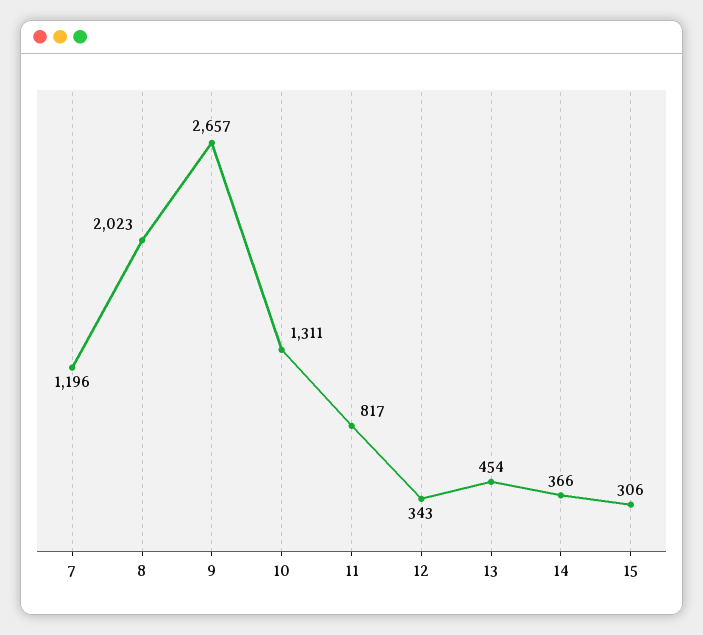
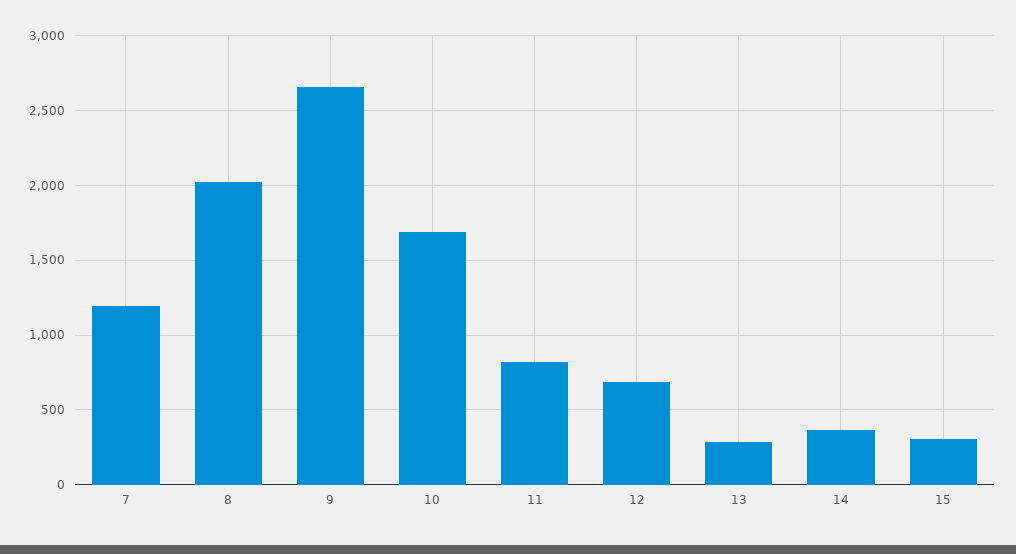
  {
    "7": 1196,
    "8": 2023,
    "9": 2657,
-   "10": 1311,
+   "10": 1700,
    "11": 817,
-   "12": 343,
+   "12": 700,
-   "13": 454,
+   "13": 300,
    "14": 366,
    "15": 306
  }

